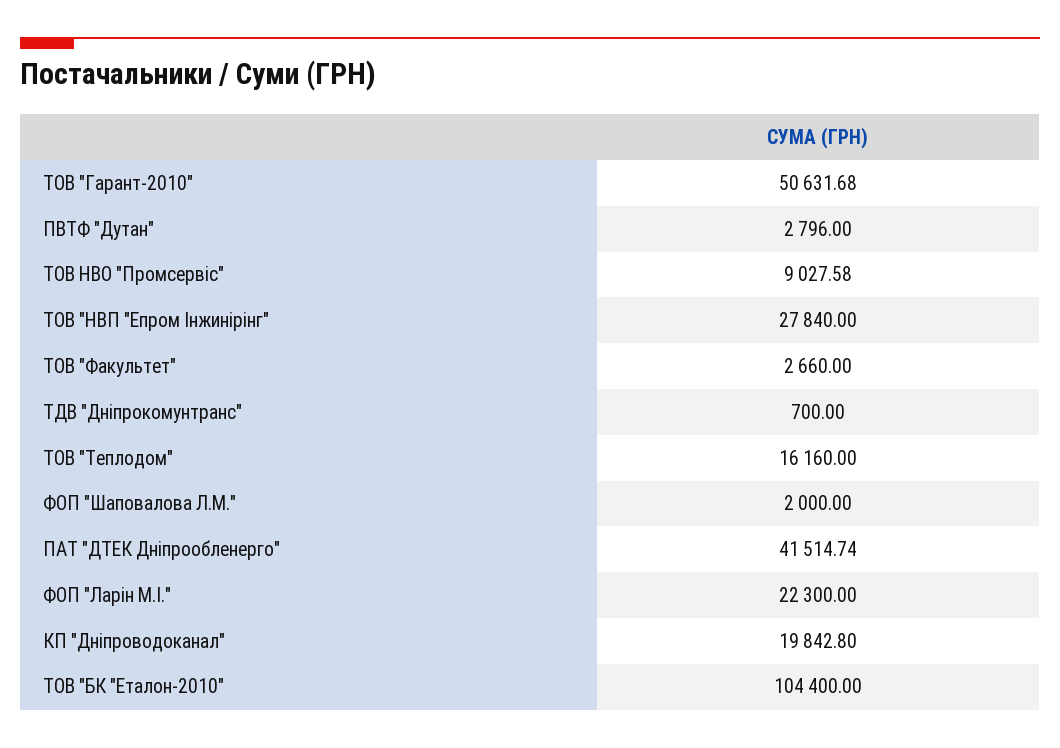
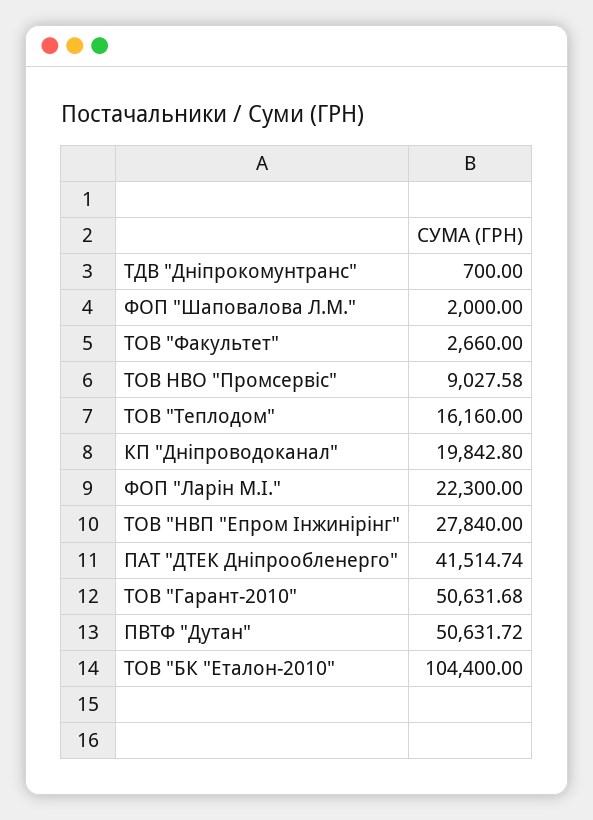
  {
    "ТОВ \"Гарант-2010\"": 50631.68,
-   "ПВТФ \"Дутан\"": 2796,
+   "ПВТФ \"Дутан\"": 50631.72,
    "ТОВ НВО \"Промсервіс\"": 9027.58,
    "ТОВ \"НВП \"Епром Інжинірінг\"": 27840,
    "ТОВ \"Факультет\"": 2660,
    "ТДВ \"Дніпрокомунтранс\"": 700,
    "ТОВ \"Теплодом\"": 16160,
    "ФОП \"Шаповалова Л.М.\"": 2000,
    "ПАТ \"ДТЕК Дніпрообленерго\"": 41514.74,
    "ФОП \"Ларін М.І.\"": 22300,
    "КП \"Дніпроводоканал\"": 19842.8,
    "ТОВ \"БК \"Еталон-2010\"": 104400
  }

